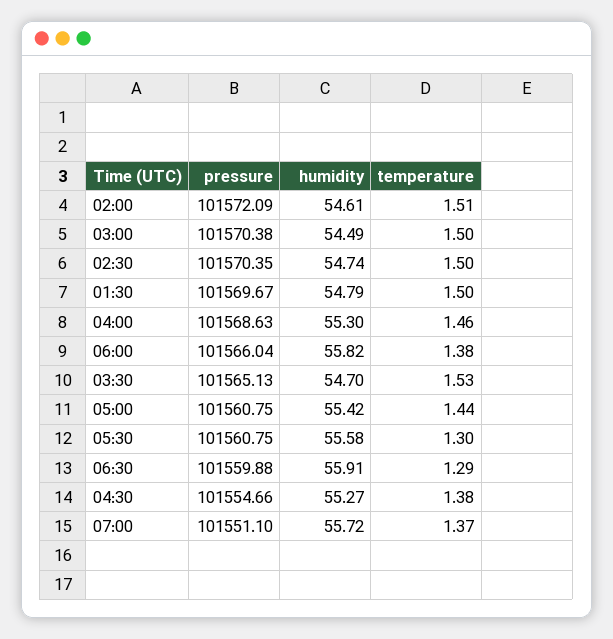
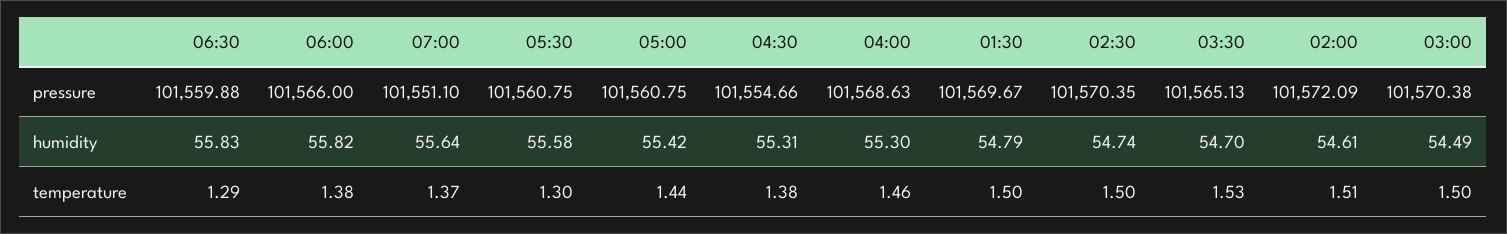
  {
    "pressure": {
      "02:00": 101572.09,
      "03:00": 101570.38,
      "02:30": 101570.35,
      "01:30": 101569.67,
      "04:00": 101568.63,
-     "06:00": 101566.04,
+     "06:00": 101566,
      "03:30": 101565.13,
      "05:00": 101560.75,
      "05:30": 101560.75,
      "06:30": 101559.88,
      "04:30": 101554.66,
      "07:00": 101551.1
    },
    "humidity": {
      "02:00": 54.61,
      "03:00": 54.49,
      "02:30": 54.74,
      "01:30": 54.79,
      "04:00": 55.3,
      "06:00": 55.82,
      "03:30": 54.7,
      "05:00": 55.42,
      "05:30": 55.58,
-     "06:30": 55.91,
+     "06:30": 55.83,
-     "04:30": 55.27,
+     "04:30": 55.31,
-     "07:00": 55.72
+     "07:00": 55.64
    },
    "temperature": {
      "02:00": 1.51,
      "03:00": 1.5,
      "02:30": 1.5,
      "01:30": 1.5,
      "04:00": 1.46,
      "06:00": 1.38,
      "03:30": 1.53,
      "05:00": 1.44,
      "05:30": 1.3,
      "06:30": 1.29,
      "04:30": 1.38,
      "07:00": 1.37
    }
  }

